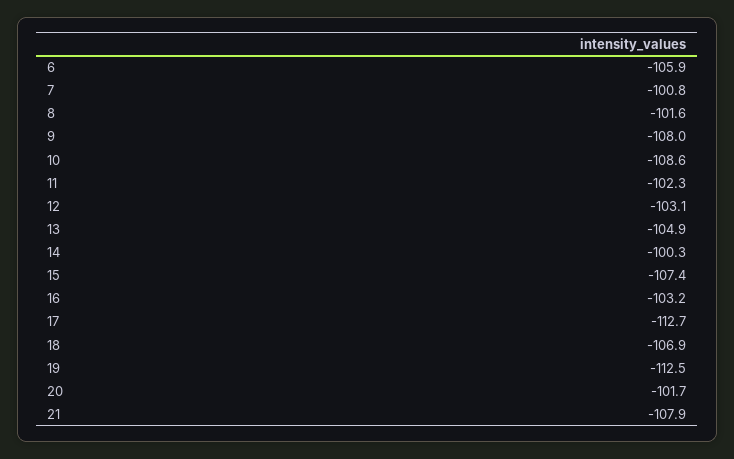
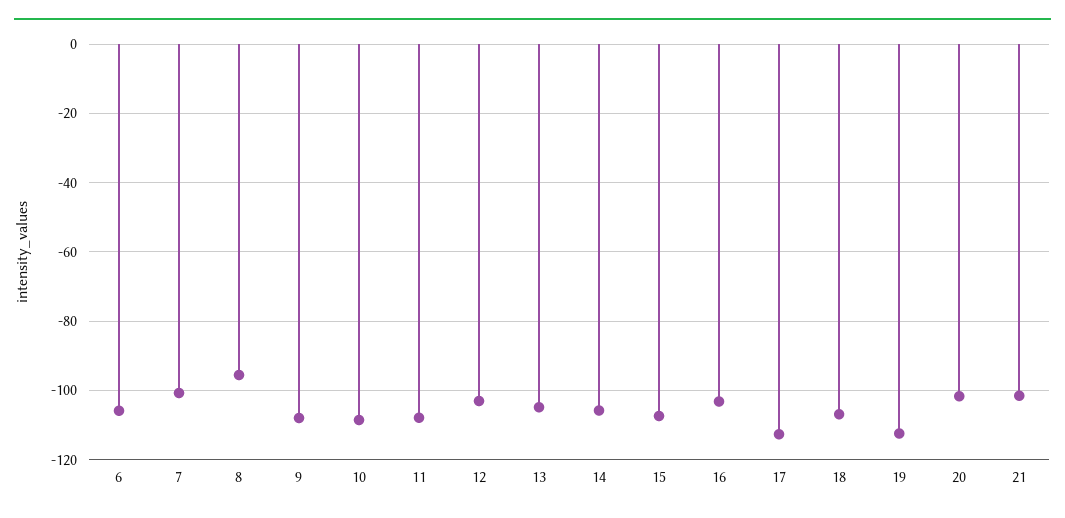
  {
    "6": -105.9,
    "7": -100.8,
-   "8": -101.6,
+   "8": -96,
    "9": -108,
    "10": -108.6,
-   "11": -102.3,
+   "11": -108,
    "12": -103.1,
    "13": -104.9,
-   "14": -100.3,
+   "14": -106,
    "15": -107.4,
    "16": -103.2,
    "17": -112.7,
    "18": -106.9,
    "19": -112.5,
    "20": -101.7,
-   "21": -107.9
+   "21": -102
  }

